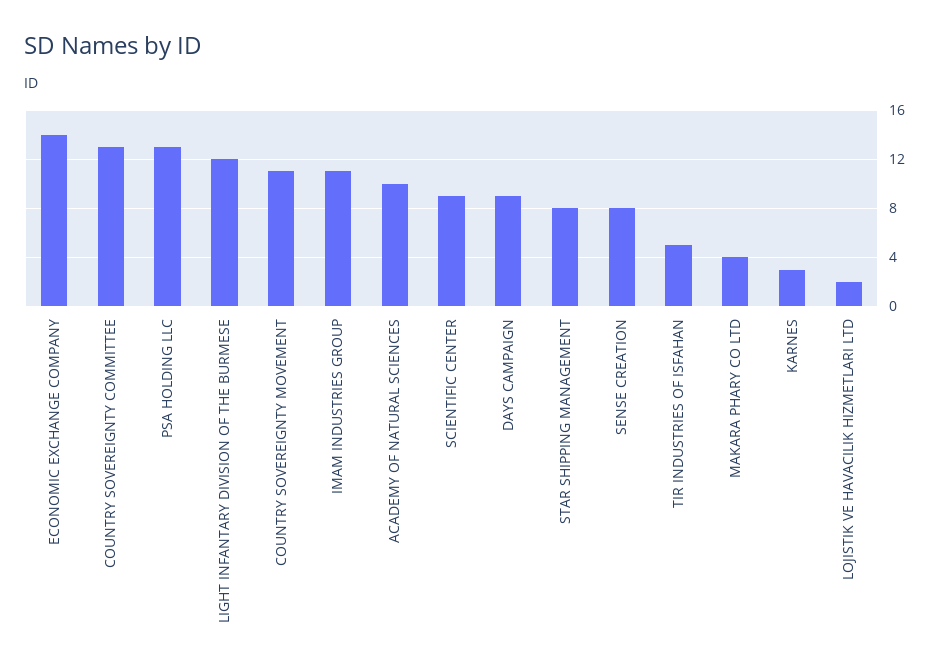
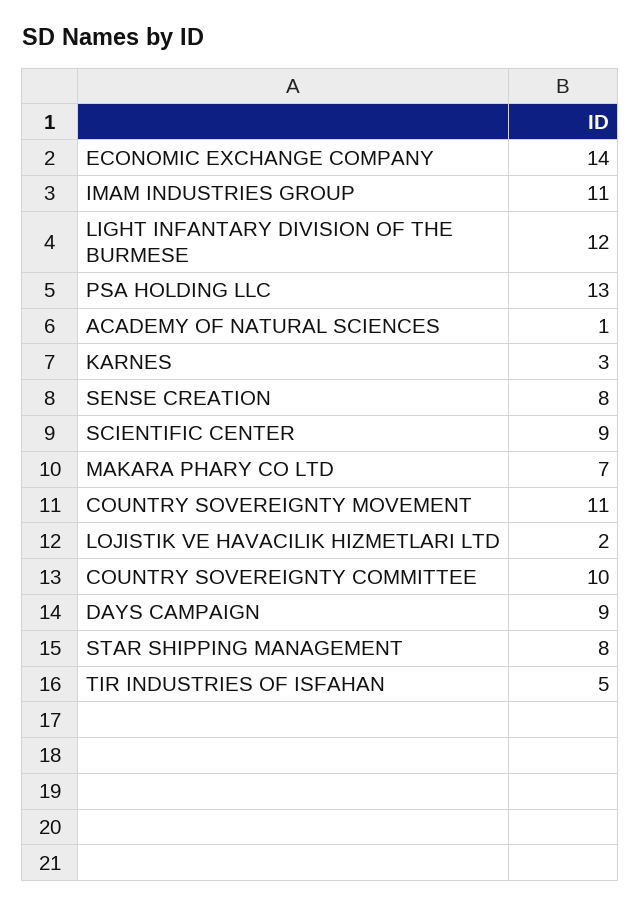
  {
    "ECONOMIC EXCHANGE COMPANY": 14,
-   "COUNTRY SOVEREIGNTY COMMITTEE": 13,
+   "COUNTRY SOVEREIGNTY COMMITTEE": 10,
    "PSA HOLDING LLC": 13,
    "LIGHT INFANTARY DIVISION OF THE BURMESE": 12,
    "COUNTRY SOVEREIGNTY MOVEMENT": 11,
    "IMAM INDUSTRIES GROUP": 11,
-   "ACADEMY OF NATURAL SCIENCES": 10,
+   "ACADEMY OF NATURAL SCIENCES": 1,
    "SCIENTIFIC CENTER": 9,
    "DAYS CAMPAIGN": 9,
    "STAR SHIPPING MANAGEMENT": 8,
    "SENSE CREATION": 8,
    "TIR INDUSTRIES OF ISFAHAN": 5,
-   "MAKARA PHARY CO LTD": 4,
+   "MAKARA PHARY CO LTD": 7,
    "KARNES": 3,
    "LOJISTIK VE HAVACILIK HIZMETLARI LTD": 2
  }

